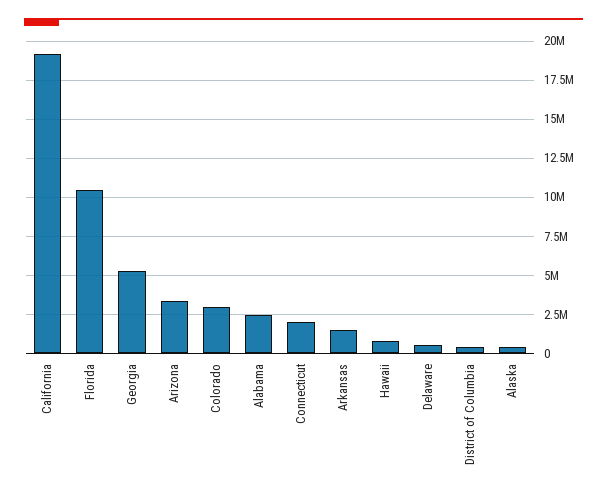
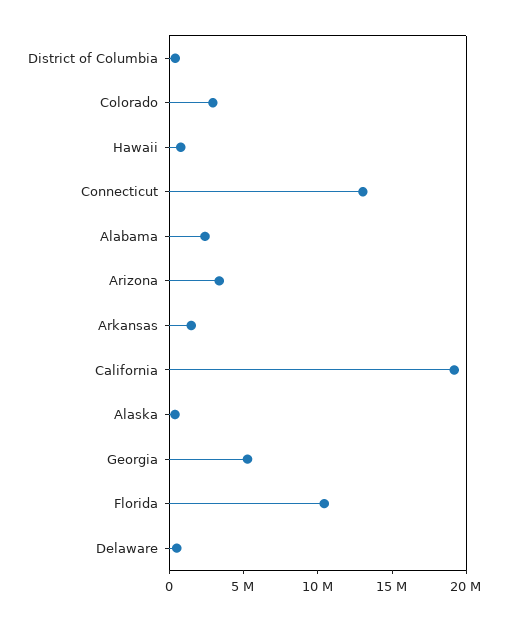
  {
    "California": 19000000,
    "Florida": 10500000,
    "Georgia": 5500000,
    "Arizona": 3500000,
    "Colorado": 3000000,
    "Alabama": 2500000,
-   "Connecticut": 2000000,
+   "Connecticut": 13000000,
    "Arkansas": 1500000,
    "Hawaii": 1000000,
    "Delaware": 500000,
    "District of Columbia": 500000,
    "Alaska": 500000
  }

